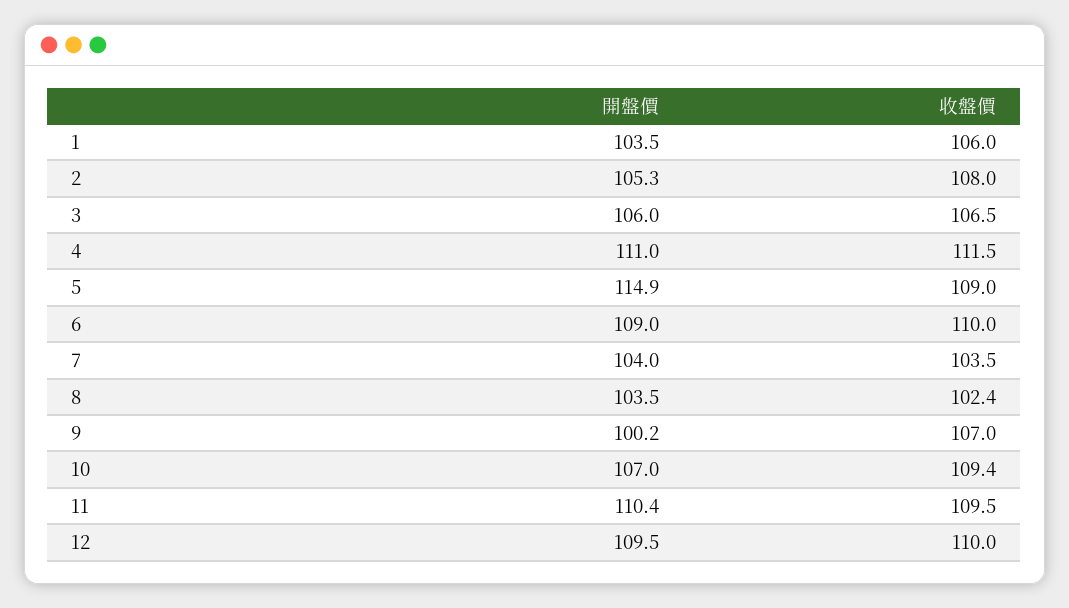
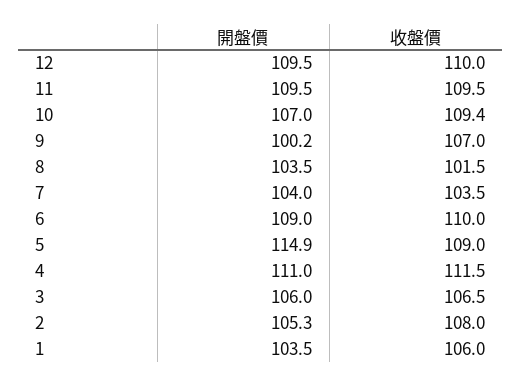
  {
    "開盤價": {
      "1": 103.5,
      "2": 105.3,
      "3": 106,
      "4": 111,
      "5": 114.9,
      "6": 109,
      "7": 104,
      "8": 103.5,
      "9": 100.2,
      "10": 107,
-     "11": 110.4,
+     "11": 109.5,
      "12": 109.5
    },
    "收盤價": {
      "1": 106,
      "2": 108,
      "3": 106.5,
      "4": 111.5,
      "5": 109,
      "6": 110,
      "7": 103.5,
-     "8": 102.4,
+     "8": 101.5,
      "9": 107,
      "10": 109.4,
      "11": 109.5,
      "12": 110
    }
  }

